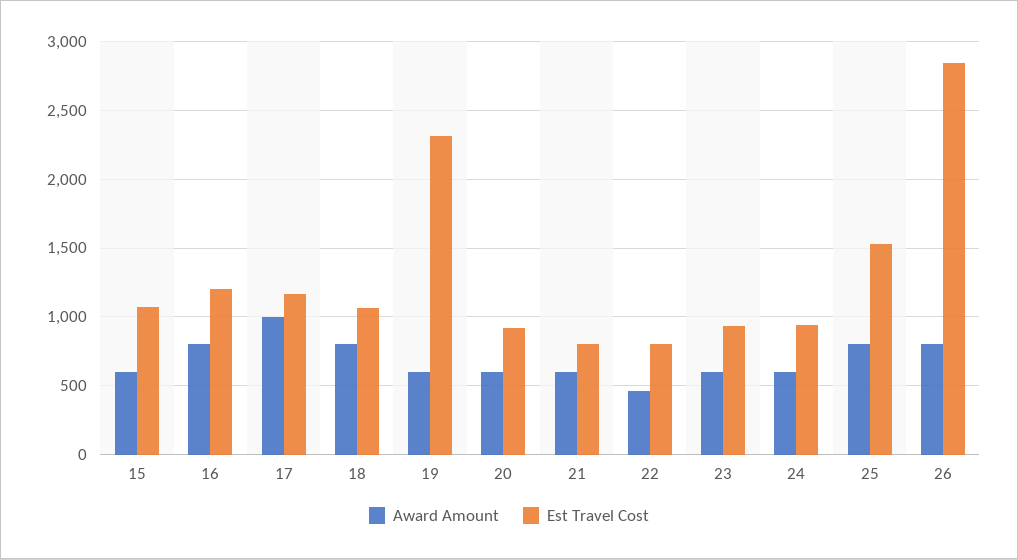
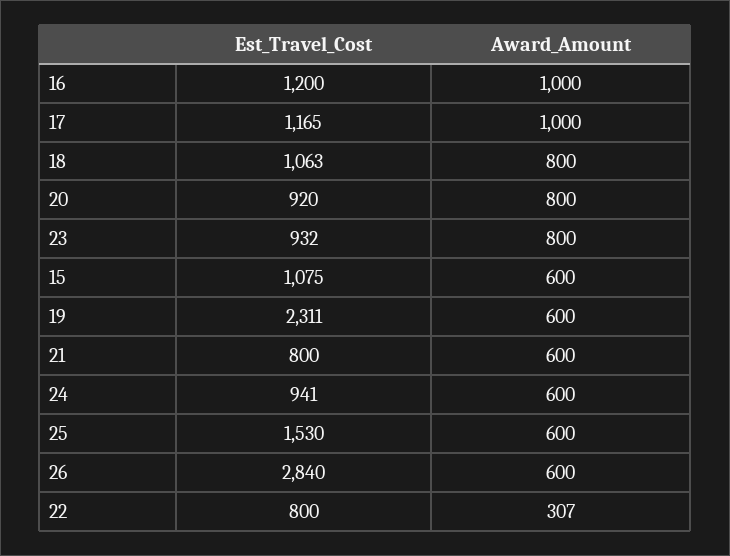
  {
    "Award Amount": {
      "15": 600,
-     "16": 800,
+     "16": 1000,
      "17": 1000,
      "18": 800,
      "19": 600,
-     "20": 600,
+     "20": 800,
      "21": 600,
-     "22": 450,
+     "22": 307,
-     "23": 600,
+     "23": 800,
      "24": 600,
-     "25": 800,
+     "25": 600,
-     "26": 800
+     "26": 600
    },
    "Est Travel Cost": {
      "15": 1075,
      "16": 1200,
      "17": 1165,
      "18": 1063,
      "19": 2311,
      "20": 920,
      "21": 800,
      "22": 800,
      "23": 932,
      "24": 941,
      "25": 1530,
      "26": 2840
    }
  }

